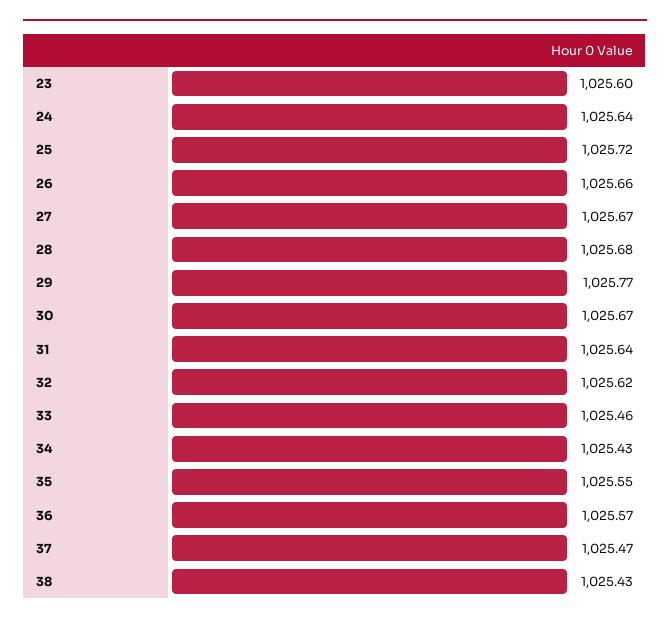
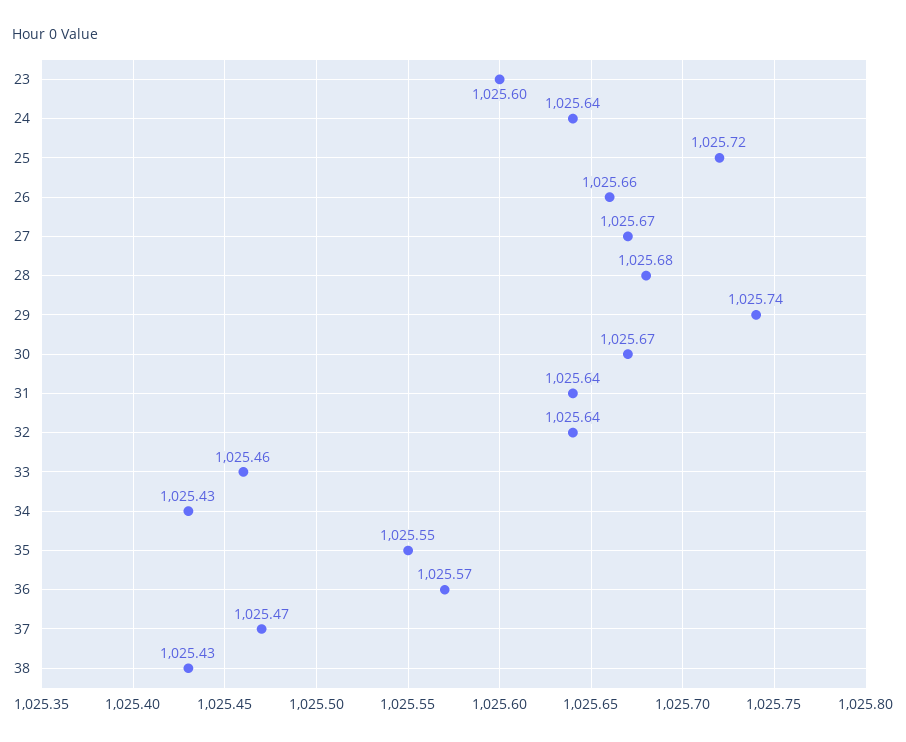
  {
    "23": 1025.6,
    "24": 1025.64,
    "25": 1025.72,
    "26": 1025.66,
    "27": 1025.67,
    "28": 1025.68,
-   "29": 1025.77,
+   "29": 1025.74,
    "30": 1025.67,
    "31": 1025.64,
-   "32": 1025.62,
+   "32": 1025.64,
    "33": 1025.46,
    "34": 1025.43,
    "35": 1025.55,
    "36": 1025.57,
    "37": 1025.47,
    "38": 1025.43
  }

